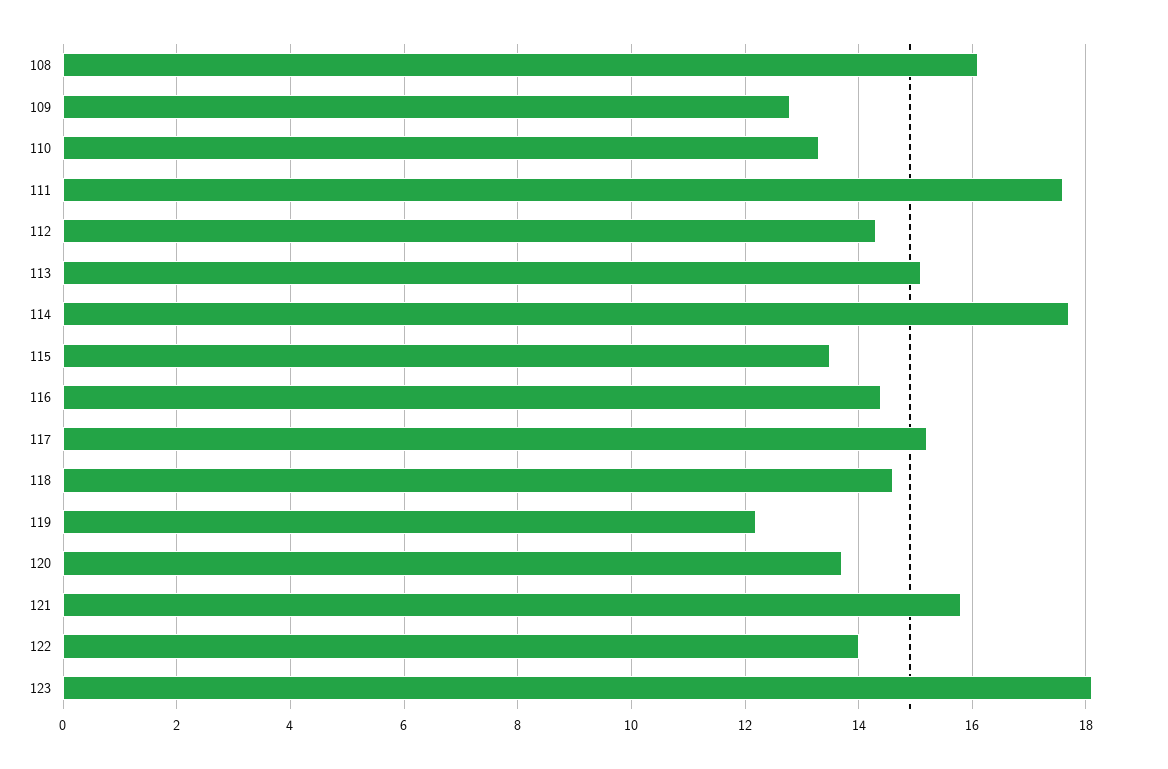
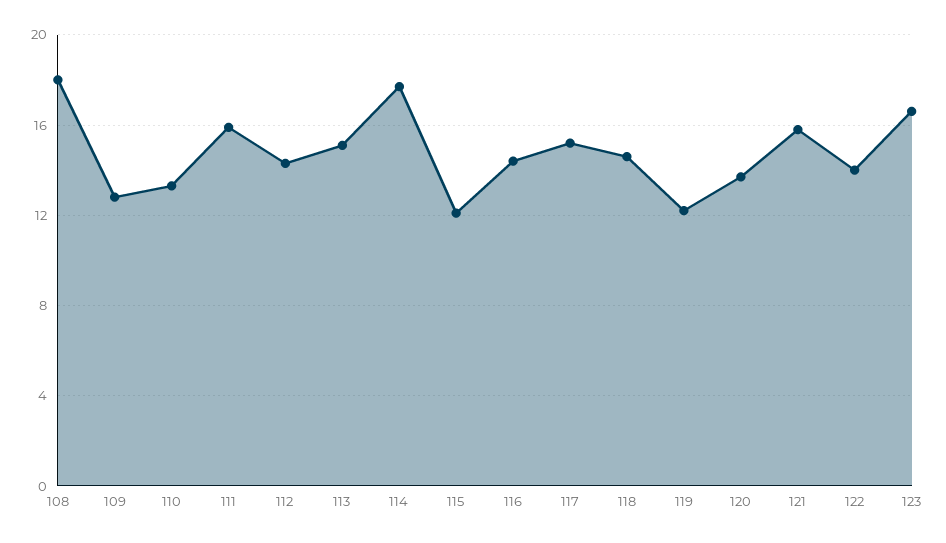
  {
-   "108": 16,
+   "108": 18,
    "109": 13,
    "110": 13.5,
-   "111": 17.5,
+   "111": 16,
    "112": 14.5,
    "113": 15,
    "114": 17.5,
-   "115": 13.5,
+   "115": 12,
    "116": 14.5,
    "117": 15,
    "118": 14.5,
    "119": 12,
    "120": 13.5,
    "121": 16,
    "122": 14,
-   "123": 18
+   "123": 16.5
  }

